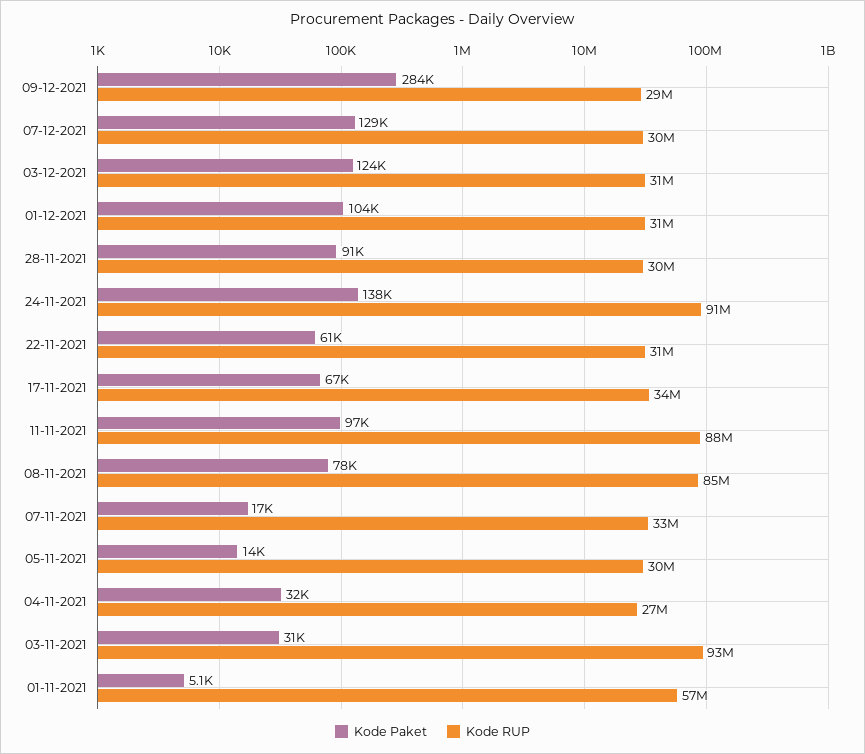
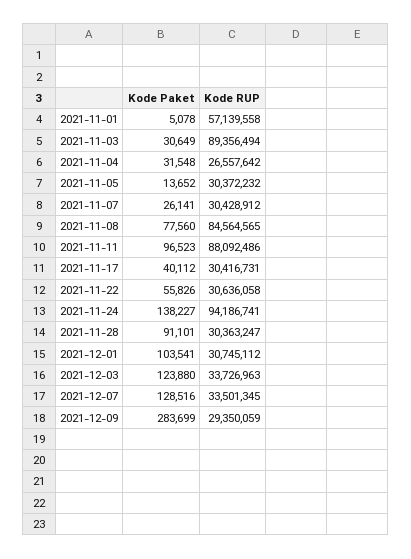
  {
    "Kode Paket": {
      "09-12-2021": 283699,
      "07-12-2021": 128516,
      "03-12-2021": 123880,
      "01-12-2021": 103541,
      "28-11-2021": 91101,
      "24-11-2021": 138227,
-     "22-11-2021": 61000,
+     "22-11-2021": 55826,
-     "17-11-2021": 67000,
+     "17-11-2021": 40112,
      "11-11-2021": 96523,
      "08-11-2021": 77560,
-     "07-11-2021": 17000,
+     "07-11-2021": 26141,
      "05-11-2021": 13652,
      "04-11-2021": 31548,
      "03-11-2021": 30649,
      "01-11-2021": 5078
    },
    "Kode RUP": {
      "09-12-2021": 29350059,
-     "07-12-2021": 30000000,
+     "07-12-2021": 33501345,
-     "03-12-2021": 31000000,
+     "03-12-2021": 33726963,
      "01-12-2021": 30745112,
      "28-11-2021": 30363247,
-     "24-11-2021": 91000000,
+     "24-11-2021": 94186741,
      "22-11-2021": 30636058,
-     "17-11-2021": 34000000,
+     "17-11-2021": 30416731,
      "11-11-2021": 88092486,
      "08-11-2021": 84564565,
-     "07-11-2021": 33000000,
+     "07-11-2021": 30428912,
      "05-11-2021": 30372232,
      "04-11-2021": 26557642,
-     "03-11-2021": 93000000,
+     "03-11-2021": 89356494,
      "01-11-2021": 57139558
    }
  }

